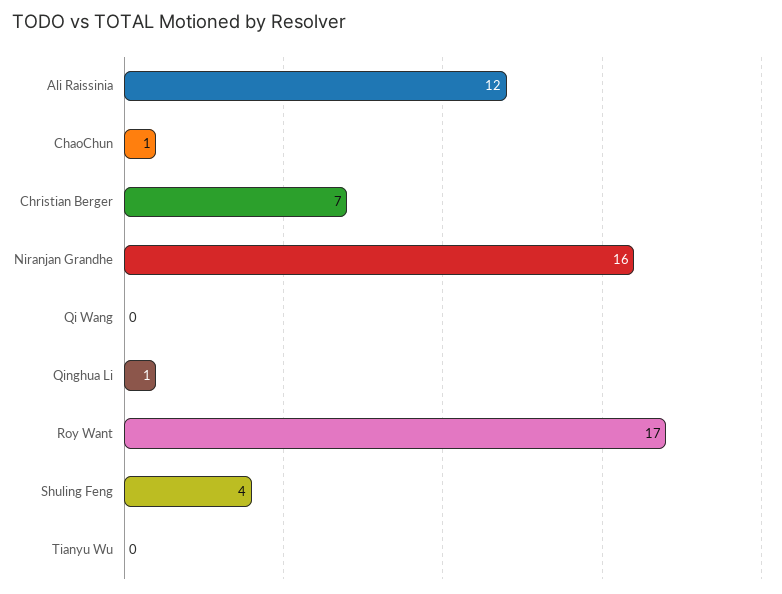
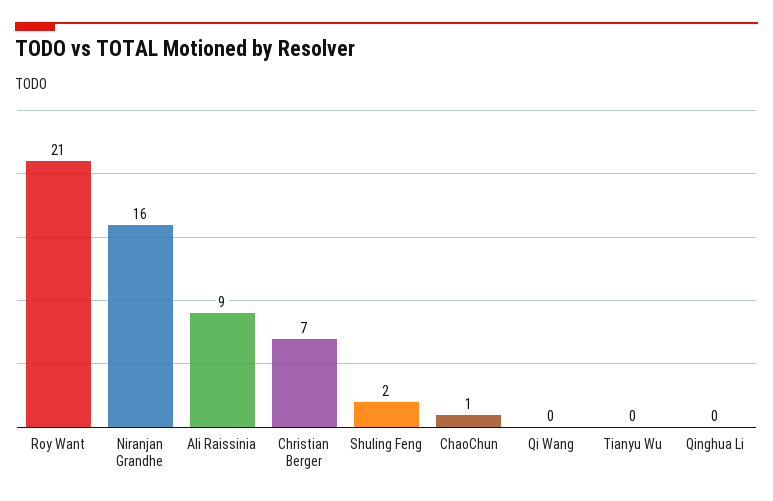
  {
-   "Ali Raissinia": 12,
+   "Ali Raissinia": 9,
    "ChaoChun": 1,
    "Christian Berger": 7,
    "Niranjan Grandhe": 16,
    "Qi Wang": 0,
-   "Qinghua Li": 1,
+   "Qinghua Li": 0,
-   "Roy Want": 17,
+   "Roy Want": 21,
-   "Shuling Feng": 4,
+   "Shuling Feng": 2,
    "Tianyu Wu": 0
  }

